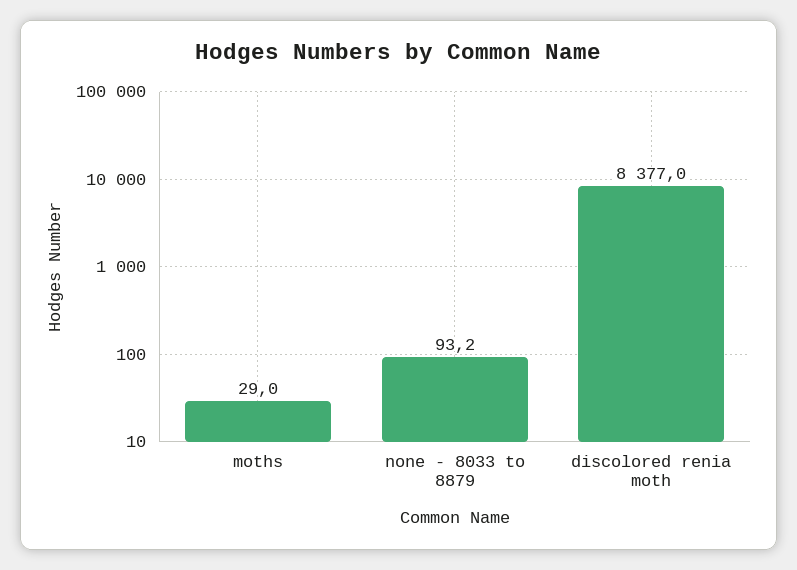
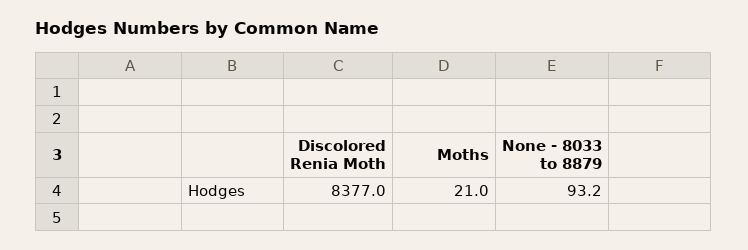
  {
-   "moths": 29,
+   "moths": 21,
    "none - 8033 to 8879": 93.2,
    "discolored renia moth": 8377
  }

